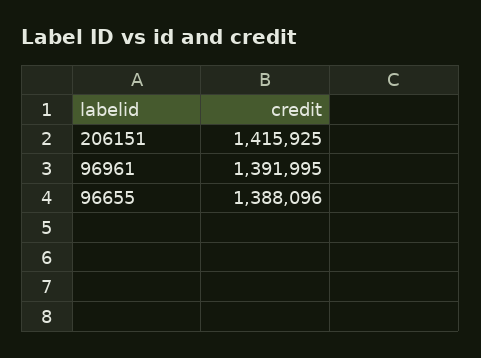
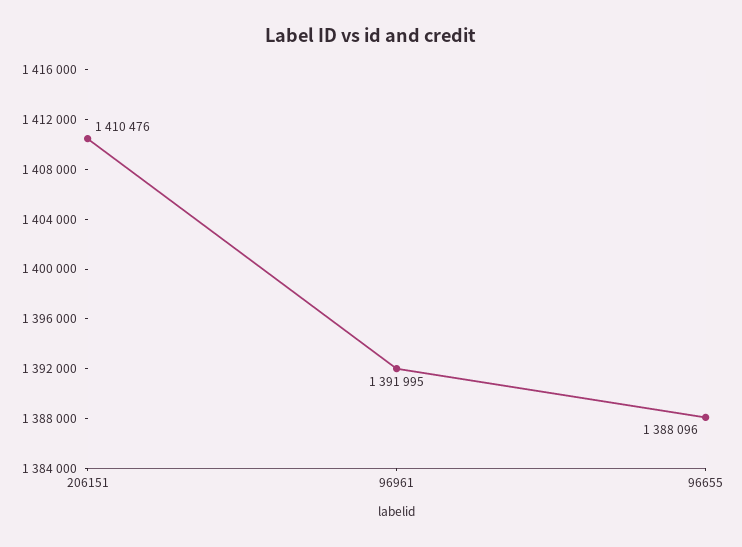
  {
-   "206151": 1415925,
+   "206151": 1410476,
    "96961": 1391995,
    "96655": 1388096
  }

